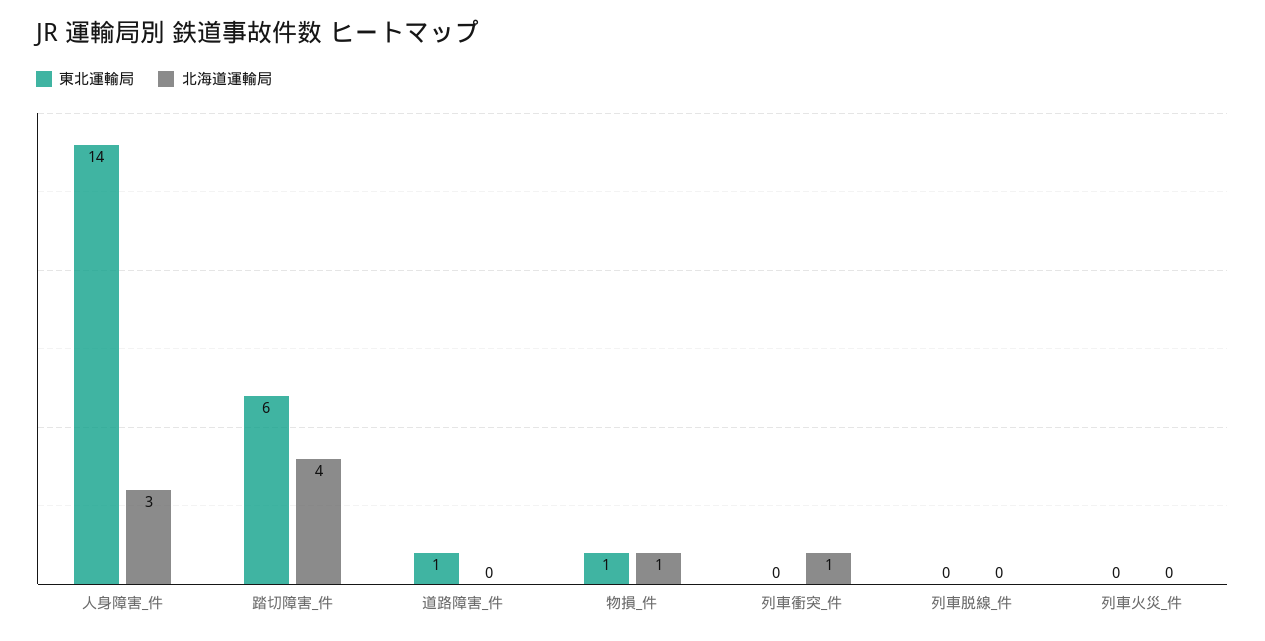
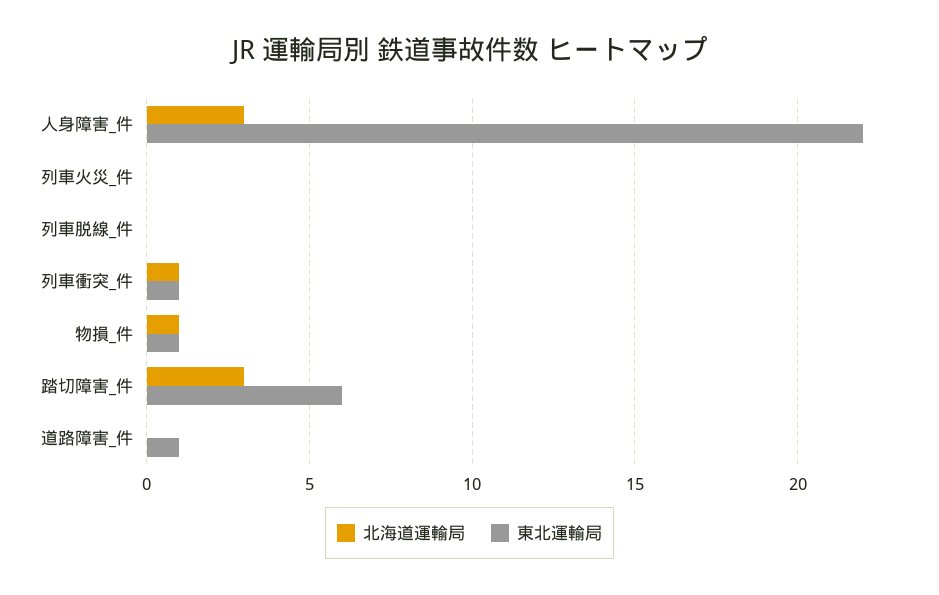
  {
    "東北運輸局": {
-     "人身障害_件": 14,
+     "人身障害_件": 22,
      "踏切障害_件": 6,
      "道路障害_件": 1,
      "物損_件": 1,
-     "列車衝突_件": 0,
+     "列車衝突_件": 1,
      "列車脱線_件": 0,
      "列車火災_件": 0
    },
    "北海道運輸局": {
      "人身障害_件": 3,
-     "踏切障害_件": 4,
+     "踏切障害_件": 3,
      "道路障害_件": 0,
      "物損_件": 1,
      "列車衝突_件": 1,
      "列車脱線_件": 0,
      "列車火災_件": 0
    }
  }

